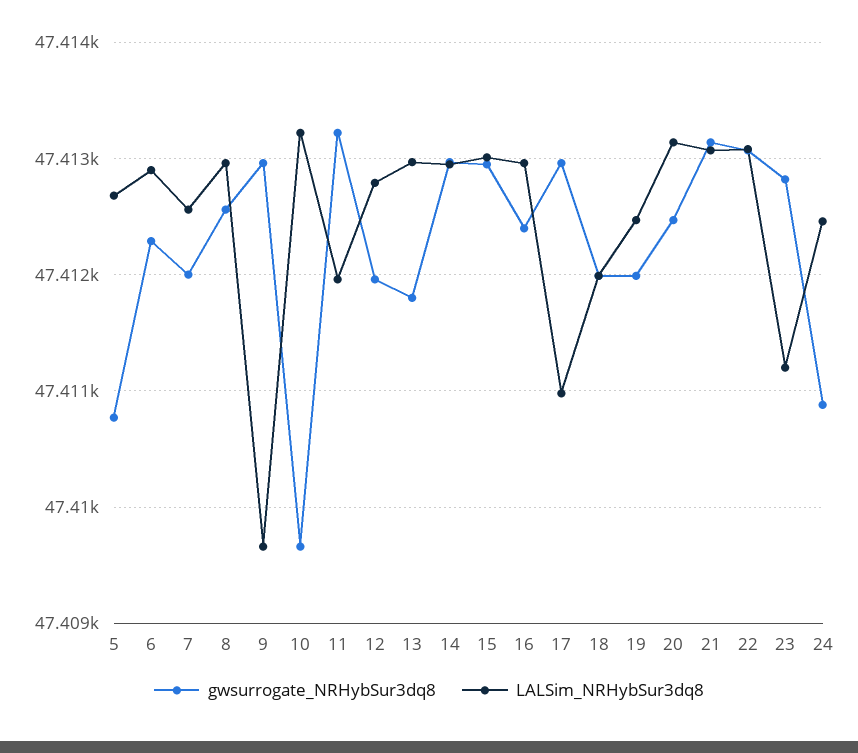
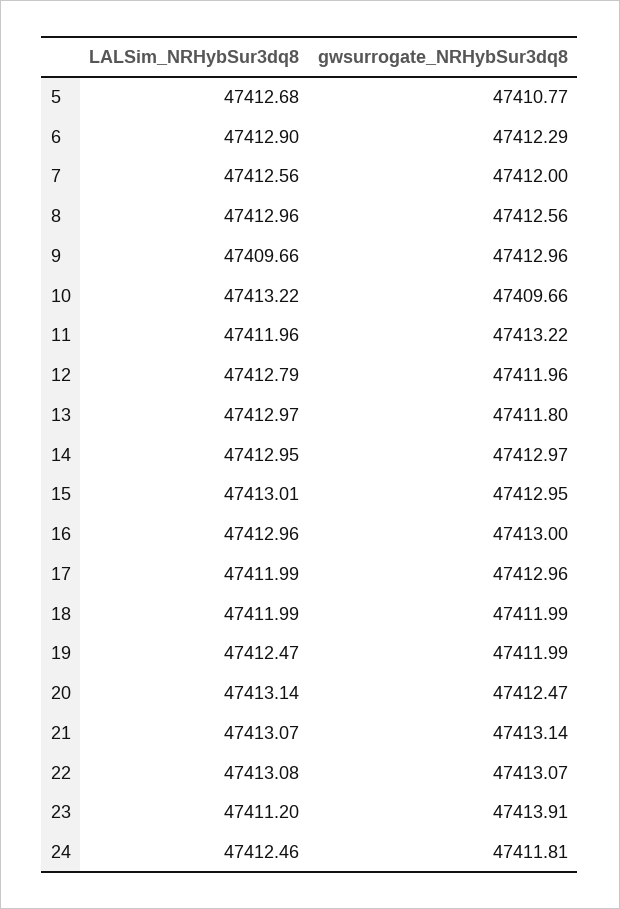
  {
    "gwsurrogate_NRHybSur3dq8": {
      "5": 47410.77,
      "6": 47412.29,
      "7": 47412,
      "8": 47412.56,
      "9": 47412.96,
      "10": 47409.66,
      "11": 47413.22,
      "12": 47411.96,
      "13": 47411.8,
      "14": 47412.97,
      "15": 47412.95,
-     "16": 47412.4,
+     "16": 47413,
      "17": 47412.96,
      "18": 47411.99,
      "19": 47411.99,
      "20": 47412.47,
      "21": 47413.14,
      "22": 47413.07,
-     "23": 47412.8,
+     "23": 47413.91,
-     "24": 47410.9
+     "24": 47411.81
    },
    "LALSim_NRHybSur3dq8": {
      "5": 47412.68,
      "6": 47412.9,
      "7": 47412.56,
      "8": 47412.96,
      "9": 47409.66,
      "10": 47413.22,
      "11": 47411.96,
      "12": 47412.79,
      "13": 47412.97,
      "14": 47412.95,
      "15": 47413.01,
      "16": 47412.96,
-     "17": 47411,
+     "17": 47411.99,
      "18": 47411.99,
      "19": 47412.47,
      "20": 47413.14,
      "21": 47413.07,
      "22": 47413.08,
      "23": 47411.2,
      "24": 47412.46
    }
  }

